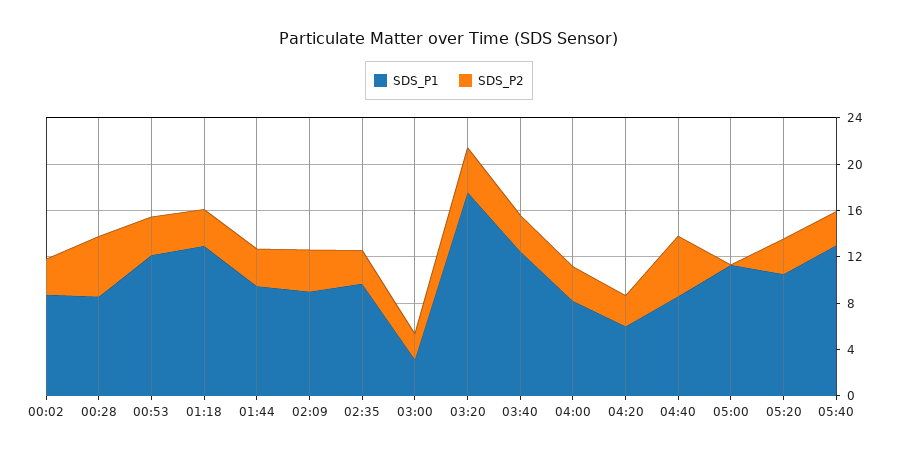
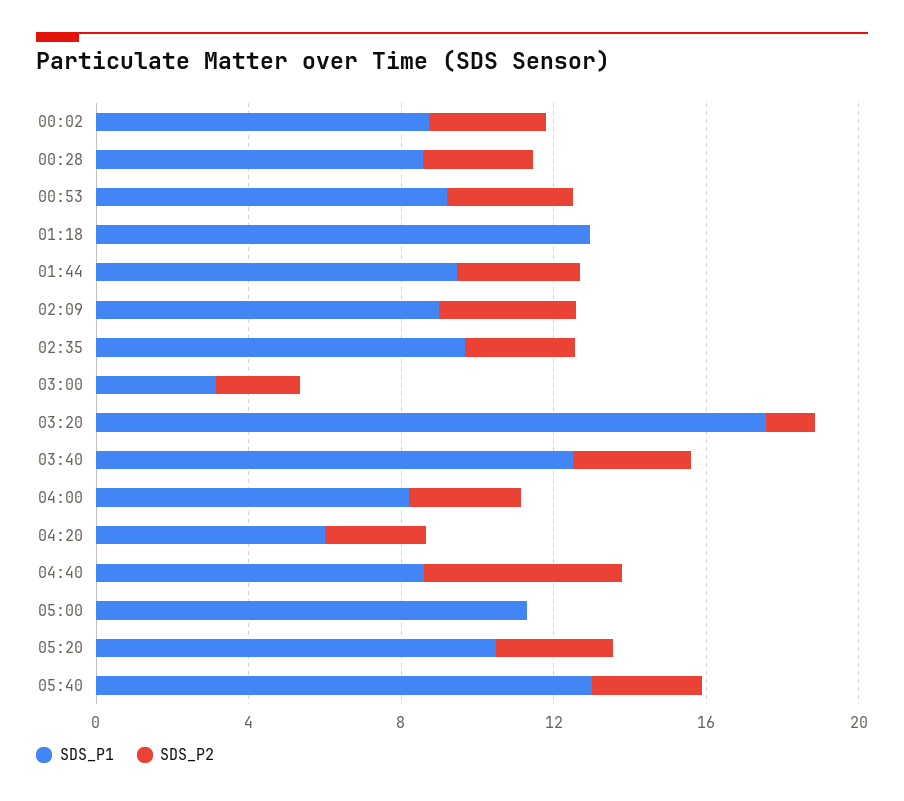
  {
    "SDS_P1": {
      "00:02": 9,
      "00:28": 9,
-     "00:53": 12,
+     "00:53": 9,
      "01:18": 13,
      "01:44": 9,
      "02:09": 9,
      "02:35": 10,
      "03:00": 3,
      "03:20": 18,
      "03:40": 13,
      "04:00": 8,
      "04:20": 6,
      "04:40": 9,
      "05:00": 11,
      "05:20": 11,
      "05:40": 13
    },
    "SDS_P2": {
      "00:02": 3,
-     "00:28": 5,
+     "00:28": 3,
      "00:53": 3,
-     "01:18": 3,
+     "01:18": 0,
      "01:44": 3,
      "02:09": 4,
      "02:35": 3,
      "03:00": 2,
-     "03:20": 4,
+     "03:20": 1,
      "03:40": 3,
      "04:00": 3,
      "04:20": 3,
      "04:40": 5,
      "05:00": 0,
      "05:20": 3,
      "05:40": 3
    }
  }

